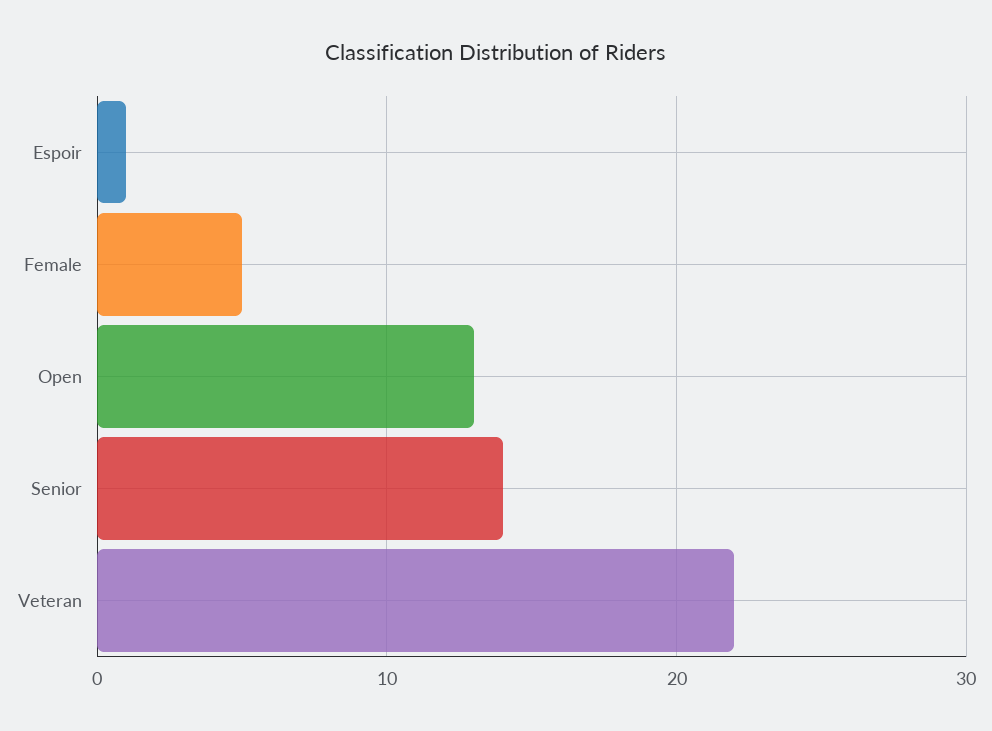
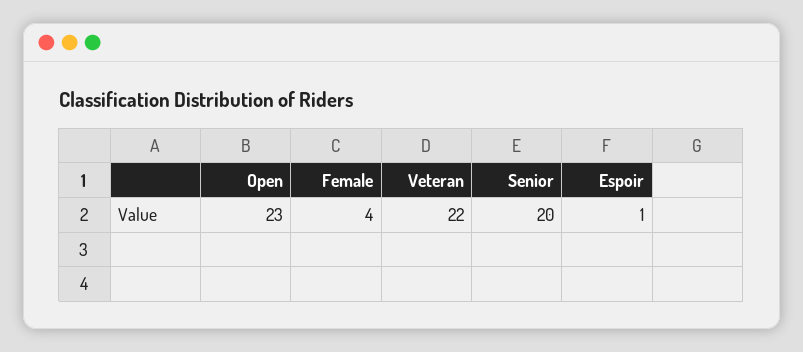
  {
    "Espoir": 1,
-   "Female": 5,
+   "Female": 4,
-   "Open": 13,
+   "Open": 23,
-   "Senior": 14,
+   "Senior": 20,
    "Veteran": 22
  }

